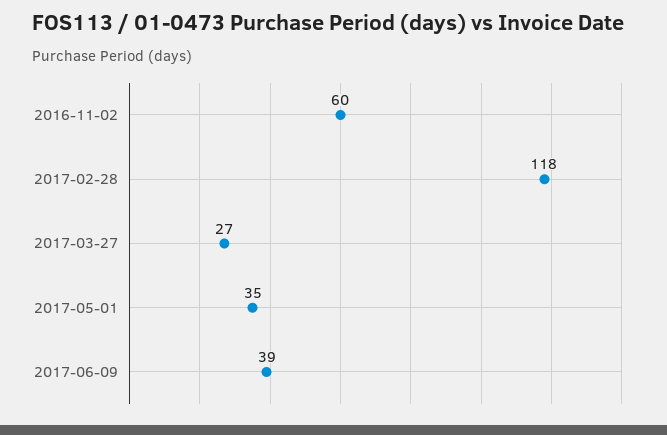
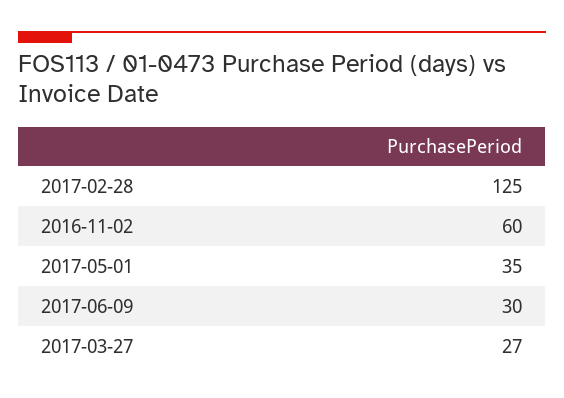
  {
    "2016-11-02": 60,
-   "2017-02-28": 118,
+   "2017-02-28": 125,
    "2017-03-27": 27,
    "2017-05-01": 35,
-   "2017-06-09": 39
+   "2017-06-09": 30
  }

